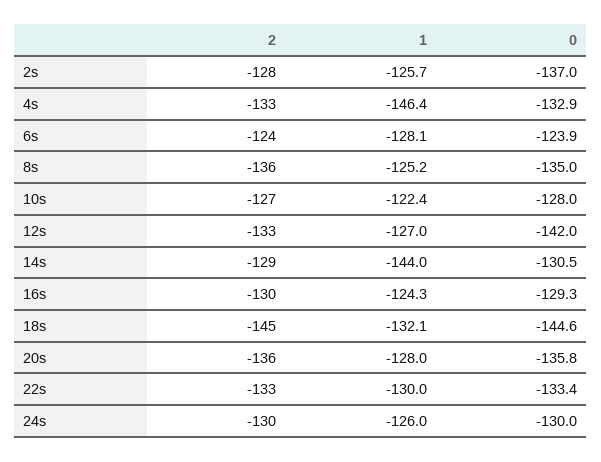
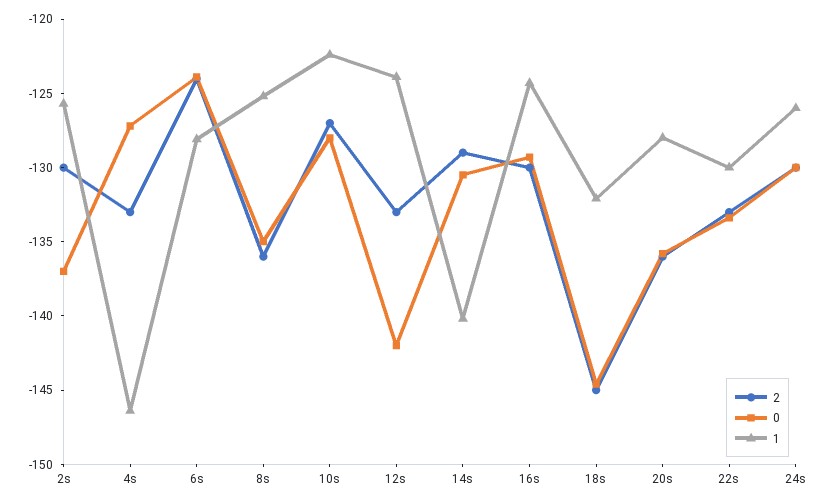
  {
    "2": {
-     "2s": -128,
+     "2s": -130,
      "4s": -133,
      "6s": -124,
      "8s": -136,
      "10s": -127,
      "12s": -133,
      "14s": -129,
      "16s": -130,
      "18s": -145,
      "20s": -136,
      "22s": -133,
      "24s": -130
    },
    "1": {
      "2s": -125.7,
      "4s": -146.4,
      "6s": -128.1,
      "8s": -125.2,
      "10s": -122.4,
-     "12s": -127,
+     "12s": -124,
-     "14s": -144,
+     "14s": -140,
      "16s": -124.3,
      "18s": -132.1,
      "20s": -128,
      "22s": -130,
      "24s": -126
    },
    "0": {
      "2s": -137,
-     "4s": -132.9,
+     "4s": -127,
      "6s": -123.9,
      "8s": -135,
      "10s": -128,
      "12s": -142,
      "14s": -130.5,
      "16s": -129.3,
      "18s": -144.6,
      "20s": -135.8,
      "22s": -133.4,
      "24s": -130
    }
  }

